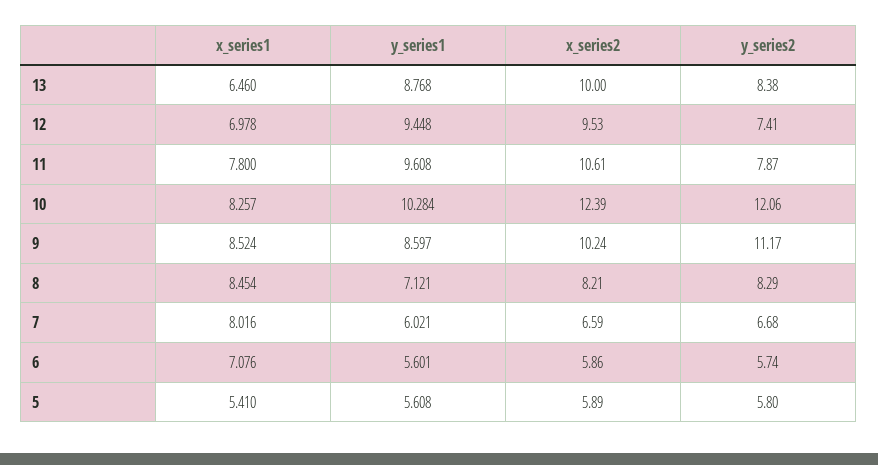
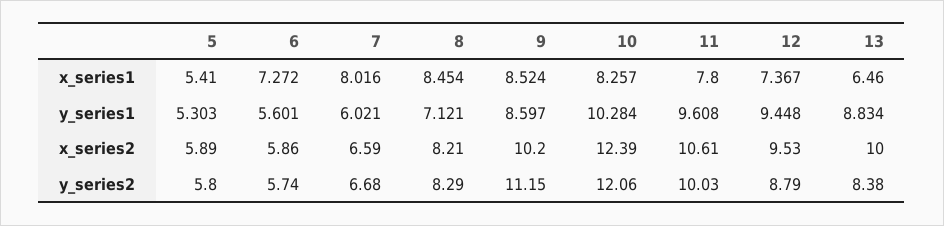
  {
    "x_series1": {
      "13": 6.46,
-     "12": 6.978,
+     "12": 7.367,
      "11": 7.8,
      "10": 8.257,
      "9": 8.524,
      "8": 8.454,
      "7": 8.016,
-     "6": 7.076,
+     "6": 7.272,
      "5": 5.41
    },
    "y_series1": {
-     "13": 8.768,
+     "13": 8.834,
      "12": 9.448,
      "11": 9.608,
      "10": 10.284,
      "9": 8.597,
      "8": 7.121,
      "7": 6.021,
      "6": 5.601,
-     "5": 5.608
+     "5": 5.303
    },
    "x_series2": {
      "13": 10,
      "12": 9.53,
      "11": 10.61,
      "10": 12.39,
-     "9": 10.24,
+     "9": 10.2,
      "8": 8.21,
      "7": 6.59,
      "6": 5.86,
      "5": 5.89
    },
    "y_series2": {
      "13": 8.38,
-     "12": 7.41,
+     "12": 8.79,
-     "11": 7.87,
+     "11": 10.03,
      "10": 12.06,
-     "9": 11.17,
+     "9": 11.15,
      "8": 8.29,
      "7": 6.68,
      "6": 5.74,
      "5": 5.8
    }
  }

